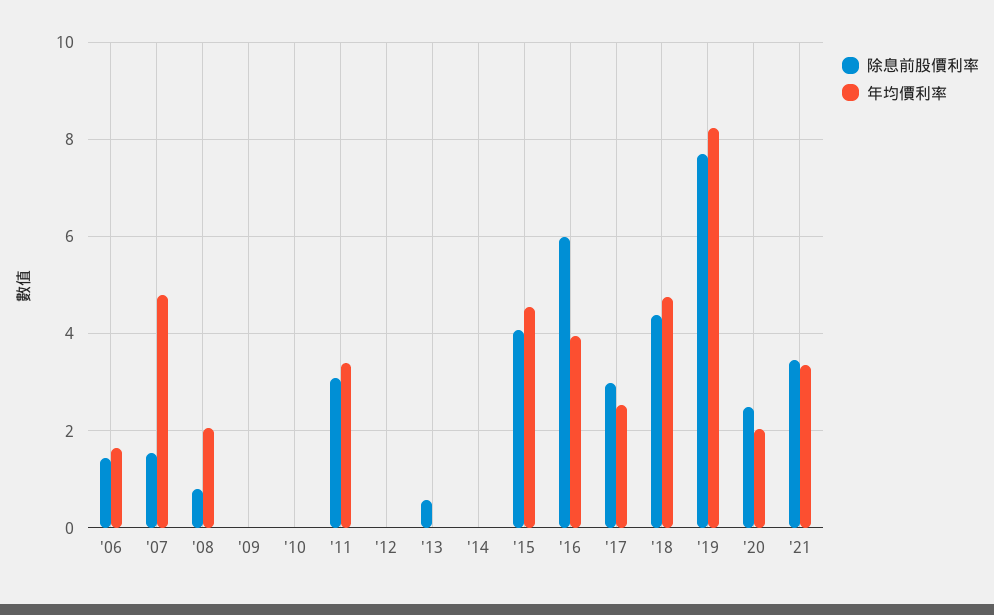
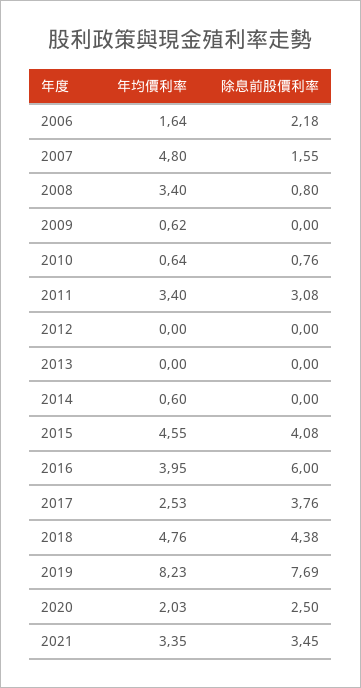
  {
    "除息前股價利率": {
-     "'06": 1.4,
+     "'06": 2.18,
      "'07": 1.55,
      "'08": 0.8,
      "'09": 0,
-     "'10": 0,
+     "'10": 0.76,
      "'11": 3.08,
      "'12": 0,
-     "'13": 0.6,
+     "'13": 0,
      "'14": 0,
      "'15": 4.08,
      "'16": 6,
-     "'17": 3,
+     "'17": 3.76,
      "'18": 4.38,
      "'19": 7.69,
      "'20": 2.5,
      "'21": 3.45
    },
    "年均價利率": {
      "'06": 1.64,
      "'07": 4.8,
-     "'08": 2,
+     "'08": 3.4,
-     "'09": 0,
+     "'09": 0.62,
-     "'10": 0,
+     "'10": 0.64,
      "'11": 3.4,
      "'12": 0,
      "'13": 0,
-     "'14": 0,
+     "'14": 0.6,
      "'15": 4.55,
      "'16": 3.95,
      "'17": 2.53,
      "'18": 4.76,
      "'19": 8.23,
      "'20": 2.03,
      "'21": 3.35
    }
  }

